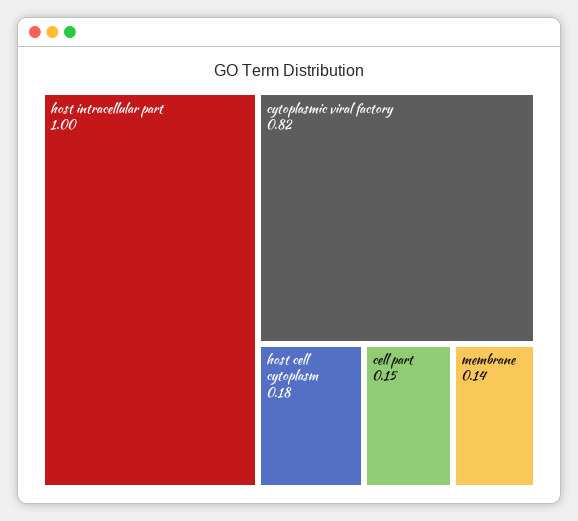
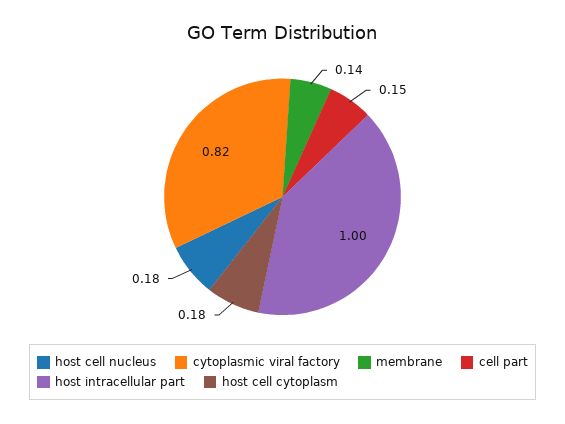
  {
    "host intracellular part": 1,
    "cytoplasmic viral factory": 0.82,
    "host cell cytoplasm": 0.18,
    "cell part": 0.15,
-   "membrane": 0.14
+   "membrane": 0.14,
+   "host cell nucleus": 0.18
  }

